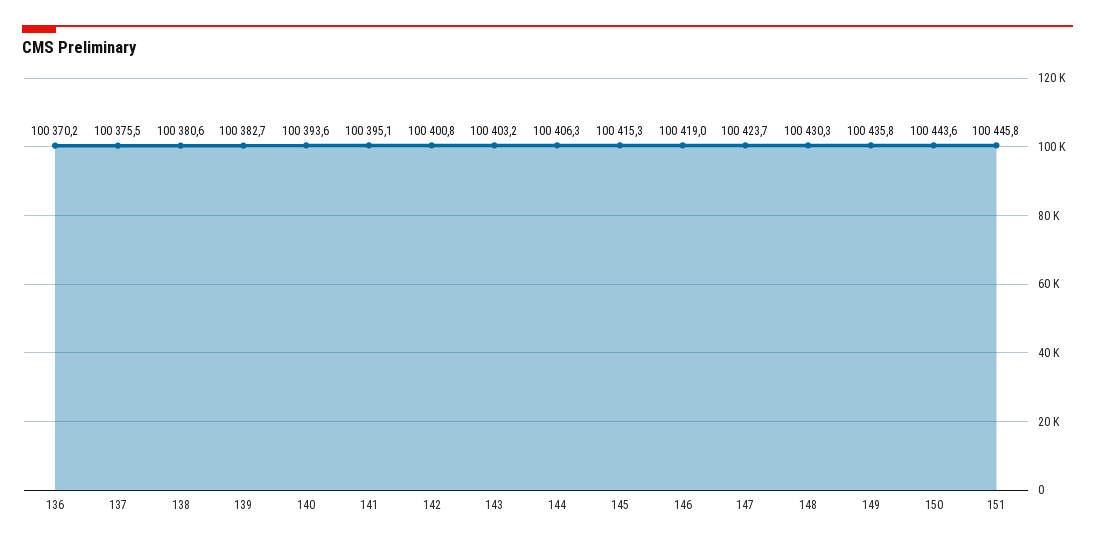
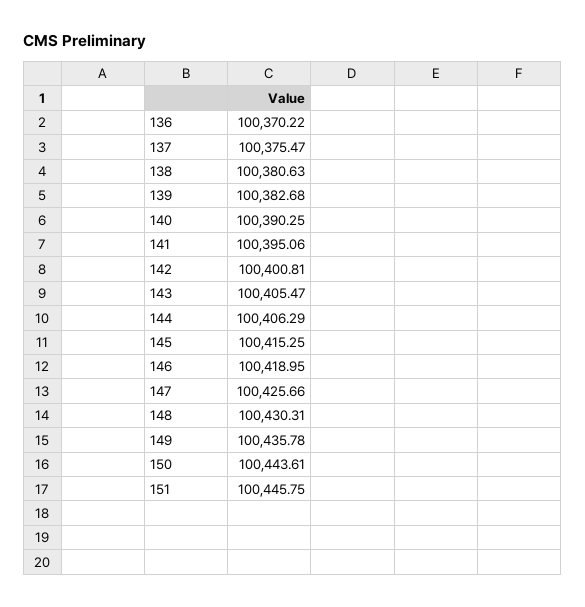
  {
    "136": 100370.22,
    "137": 100375.47,
    "138": 100380.63,
    "139": 100382.68,
-   "140": 100393.6,
+   "140": 100390.25,
    "141": 100395.06,
    "142": 100400.81,
-   "143": 100403.2,
+   "143": 100405.47,
    "144": 100406.29,
    "145": 100415.25,
    "146": 100418.95,
-   "147": 100423.7,
+   "147": 100425.66,
    "148": 100430.31,
    "149": 100435.78,
    "150": 100443.61,
    "151": 100445.75
  }

